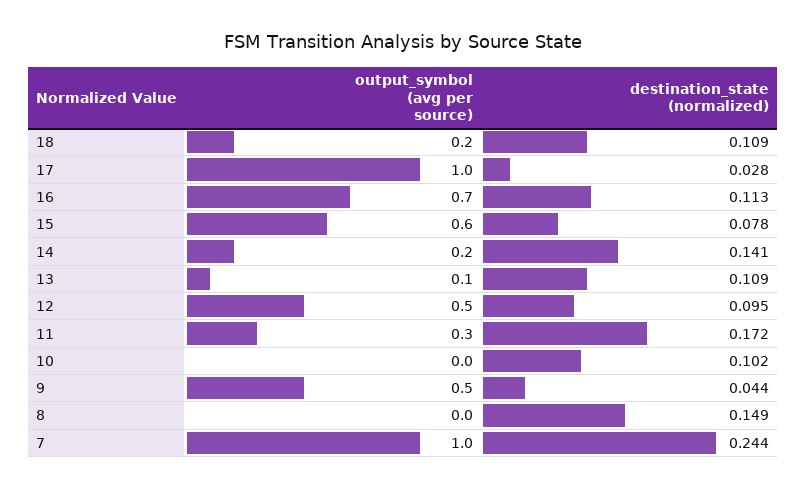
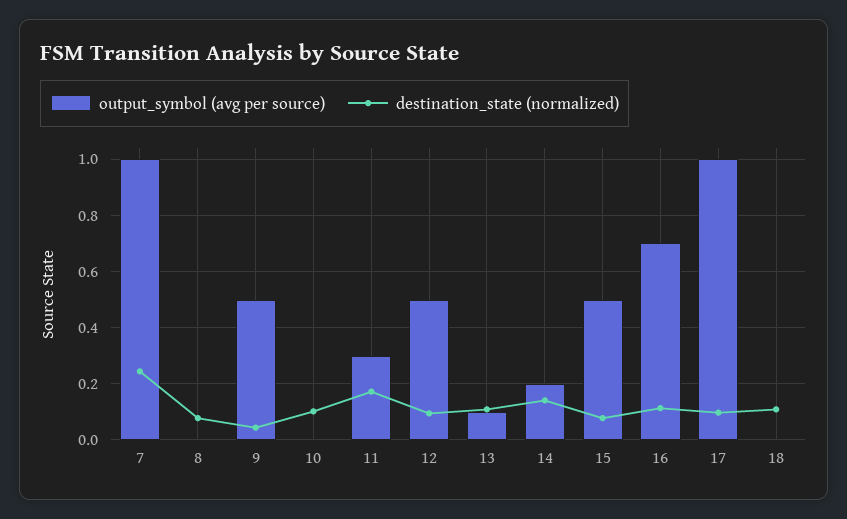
  {
    "output_symbol (avg per source)": {
-     "18": 0.2,
+     "18": 0,
      "17": 1,
      "16": 0.7,
-     "15": 0.6,
+     "15": 0.5,
      "14": 0.2,
      "13": 0.1,
      "12": 0.5,
      "11": 0.3,
      "10": 0,
      "9": 0.5,
      "8": 0,
      "7": 1
    },
    "destination_state (normalized)": {
      "18": 0.109,
-     "17": 0.028,
+     "17": 0.1,
      "16": 0.113,
      "15": 0.078,
      "14": 0.141,
      "13": 0.109,
      "12": 0.095,
      "11": 0.172,
      "10": 0.102,
      "9": 0.044,
-     "8": 0.149,
+     "8": 0.075,
      "7": 0.244
    }
  }

